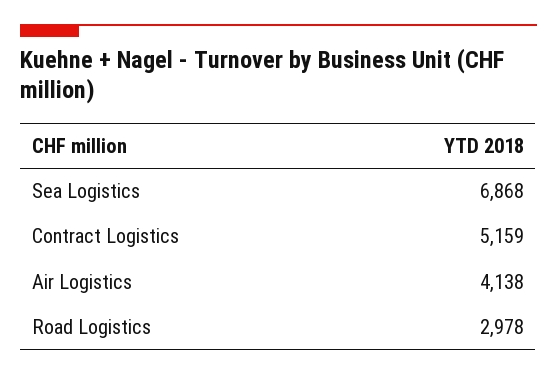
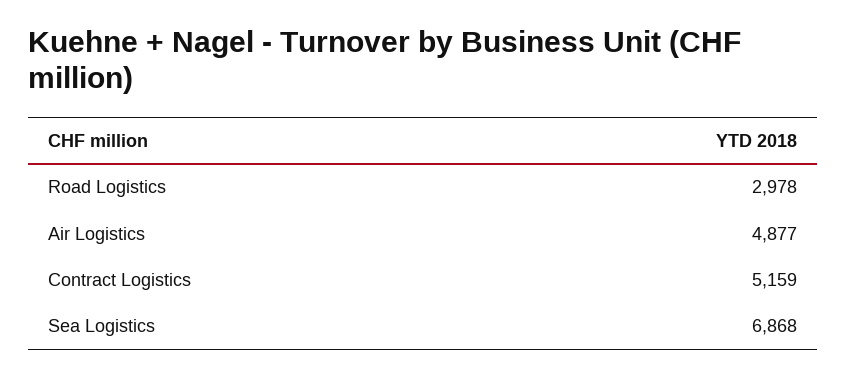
  {
    "Sea Logistics": 6868,
    "Contract Logistics": 5159,
-   "Air Logistics": 4138,
+   "Air Logistics": 4877,
    "Road Logistics": 2978
  }

